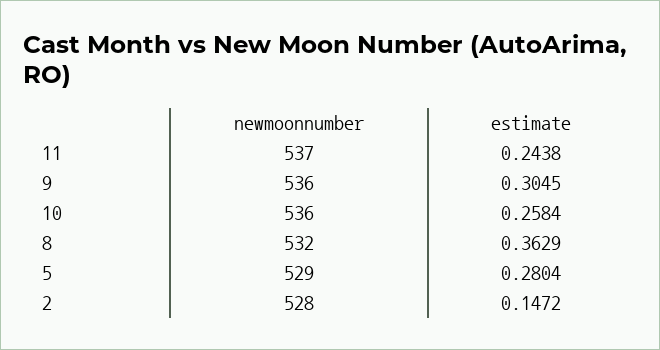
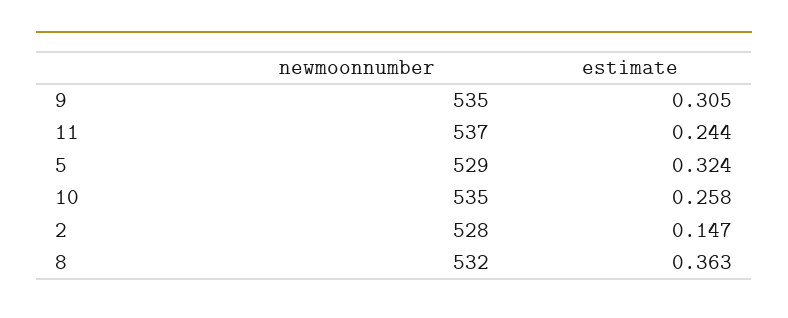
  {
    "newmoonnumber": {
      "11": 537,
-     "9": 536,
+     "9": 535,
-     "10": 536,
+     "10": 535,
      "8": 532,
      "5": 529,
      "2": 528
    },
    "estimate": {
      "11": 0.2438,
      "9": 0.3045,
      "10": 0.2584,
      "8": 0.3629,
-     "5": 0.2804,
+     "5": 0.324,
      "2": 0.1472
    }
  }

